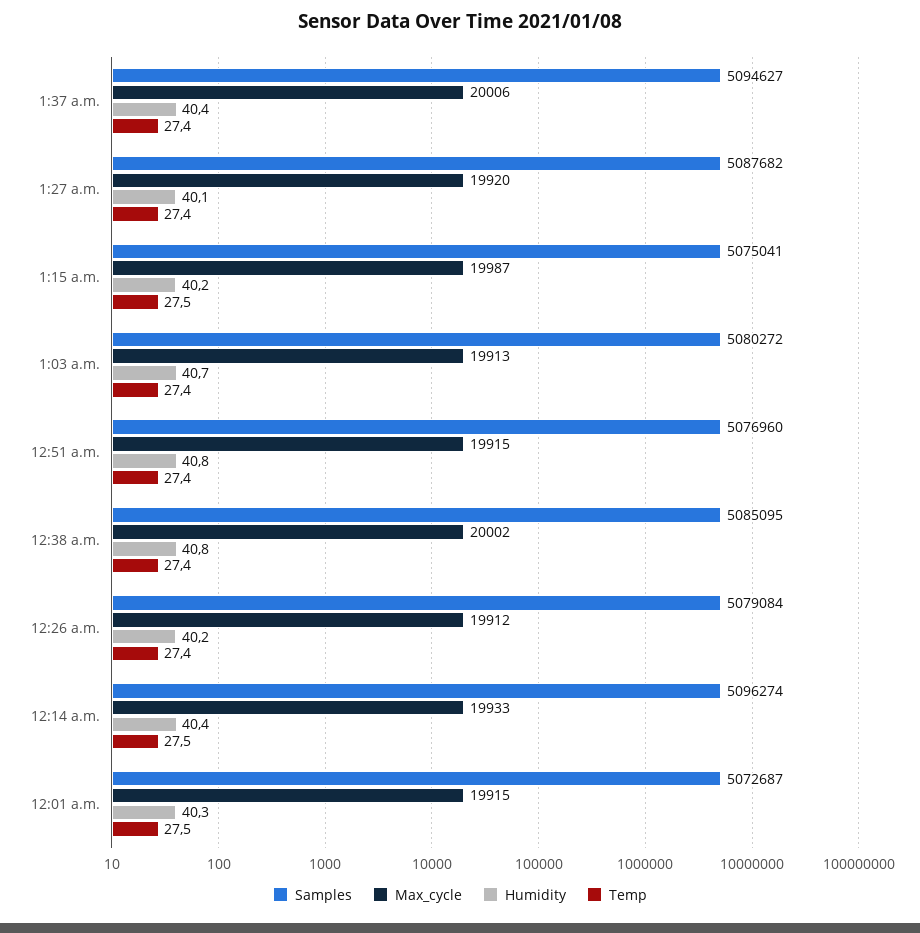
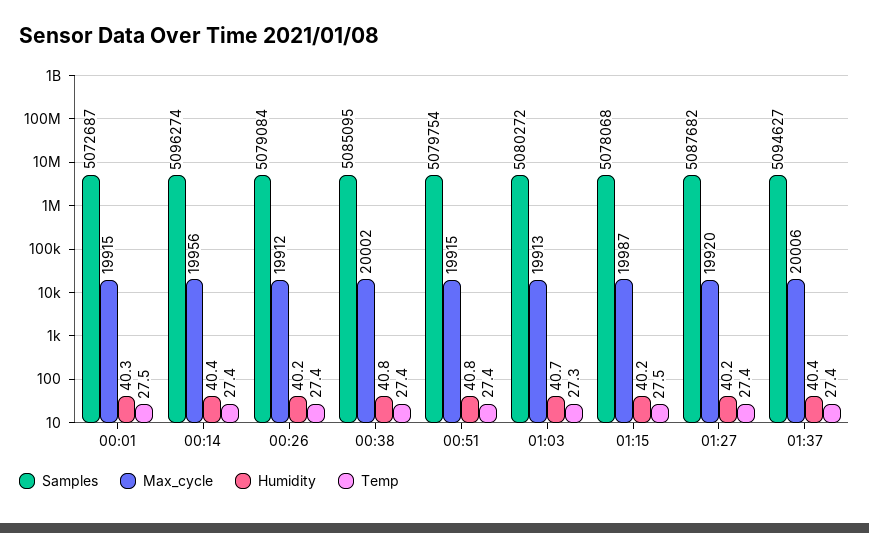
  {
    "Samples": {
      "1:37 a.m.": 5094627,
      "1:27 a.m.": 5087682,
-     "1:15 a.m.": 5075041,
+     "1:15 a.m.": 5078068,
      "1:03 a.m.": 5080272,
-     "12:51 a.m.": 5076960,
+     "12:51 a.m.": 5079754,
      "12:38 a.m.": 5085095,
      "12:26 a.m.": 5079084,
      "12:14 a.m.": 5096274,
      "12:01 a.m.": 5072687
    },
    "Max_cycle": {
      "1:37 a.m.": 20006,
      "1:27 a.m.": 19920,
      "1:15 a.m.": 19987,
      "1:03 a.m.": 19913,
      "12:51 a.m.": 19915,
      "12:38 a.m.": 20002,
      "12:26 a.m.": 19912,
-     "12:14 a.m.": 19933,
+     "12:14 a.m.": 19956,
      "12:01 a.m.": 19915
    },
    "Humidity": {
      "1:37 a.m.": 40.4,
-     "1:27 a.m.": 40.1,
+     "1:27 a.m.": 40.2,
      "1:15 a.m.": 40.2,
      "1:03 a.m.": 40.7,
      "12:51 a.m.": 40.8,
      "12:38 a.m.": 40.8,
      "12:26 a.m.": 40.2,
      "12:14 a.m.": 40.4,
      "12:01 a.m.": 40.3
    },
    "Temp": {
      "1:37 a.m.": 27.4,
      "1:27 a.m.": 27.4,
      "1:15 a.m.": 27.5,
-     "1:03 a.m.": 27.4,
+     "1:03 a.m.": 27.3,
      "12:51 a.m.": 27.4,
      "12:38 a.m.": 27.4,
      "12:26 a.m.": 27.4,
-     "12:14 a.m.": 27.5,
+     "12:14 a.m.": 27.4,
      "12:01 a.m.": 27.5
    }
  }

